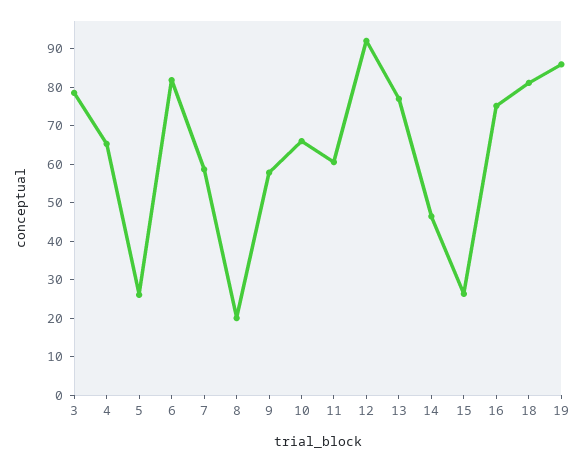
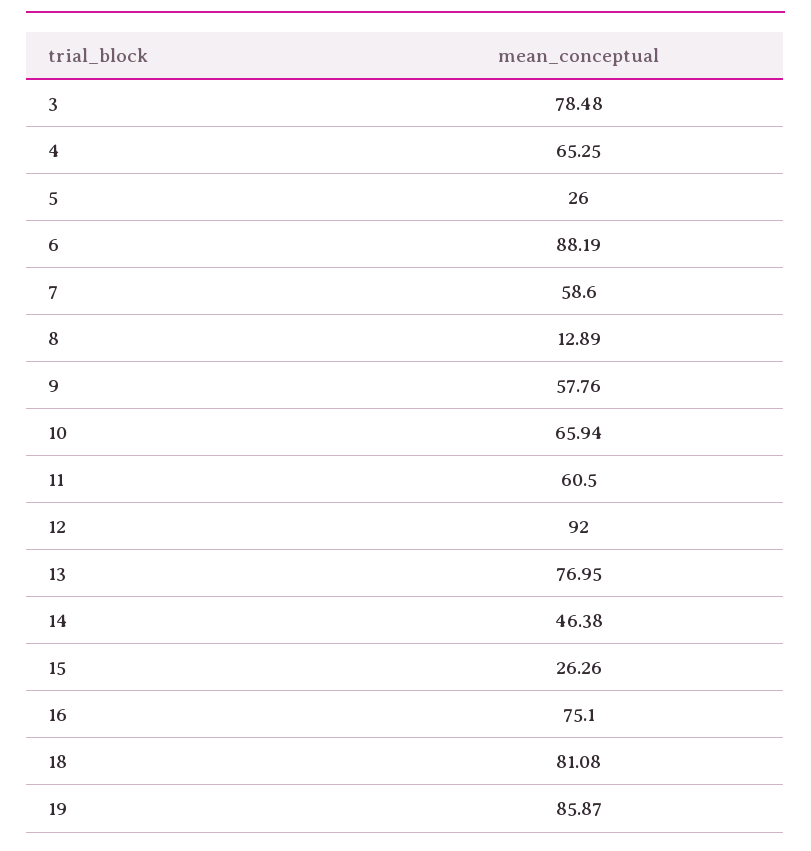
  {
    "3": 78.48,
    "4": 65.25,
    "5": 26,
-   "6": 82.5,
+   "6": 88.19,
    "7": 58.6,
-   "8": 20,
+   "8": 12.89,
    "9": 57.76,
    "10": 65.94,
    "11": 60.5,
    "12": 92,
    "13": 76.95,
    "14": 46.38,
    "15": 26.26,
    "16": 75.1,
    "18": 81.08,
    "19": 85.87
  }

